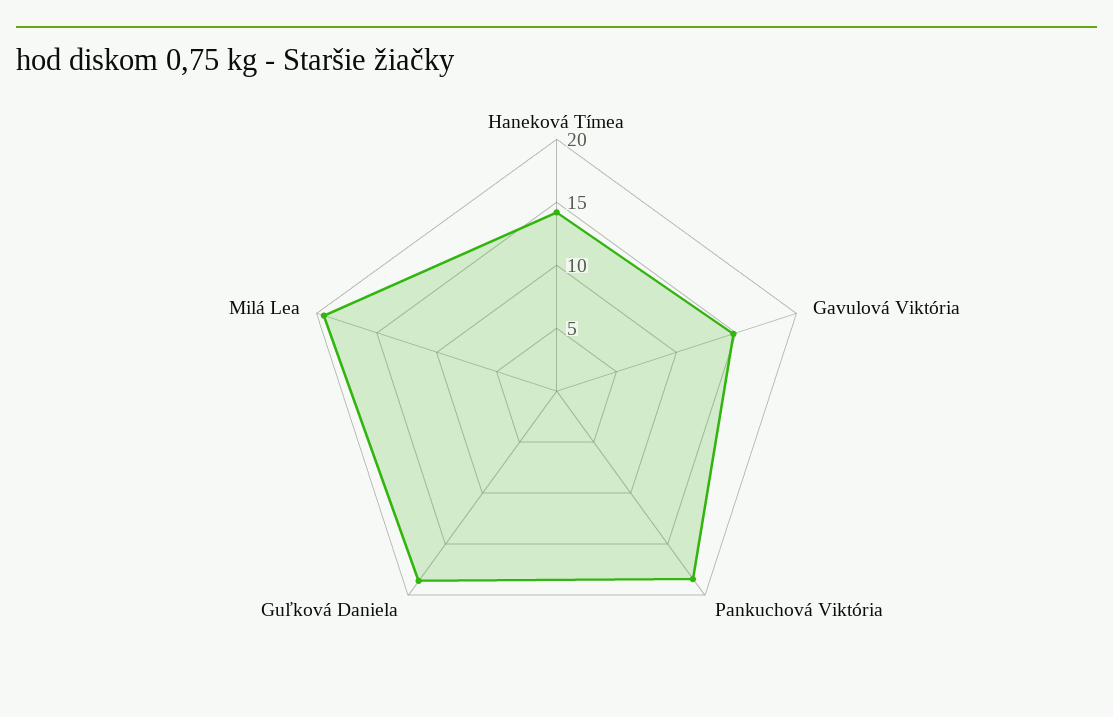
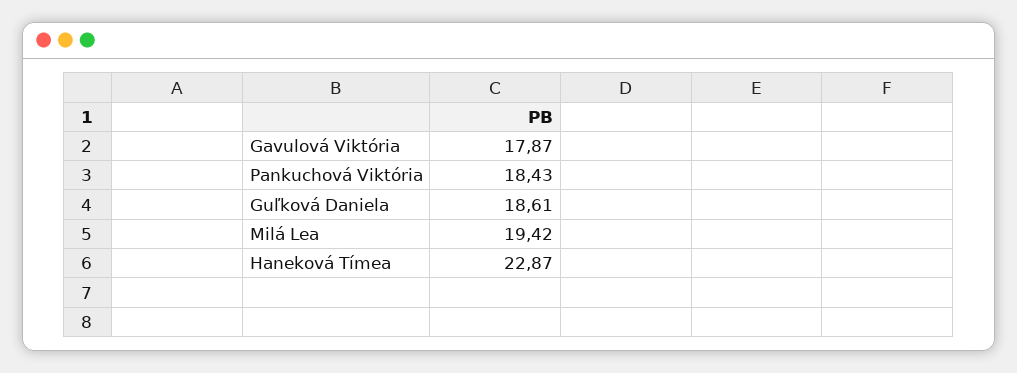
  {
-   "Haneková Tímea": 14,
+   "Haneková Tímea": 22.87,
-   "Gavulová Viktória": 15,
+   "Gavulová Viktória": 17.87,
    "Pankuchová Viktória": 18.43,
    "Guľková Daniela": 18.61,
    "Milá Lea": 19.42
  }

